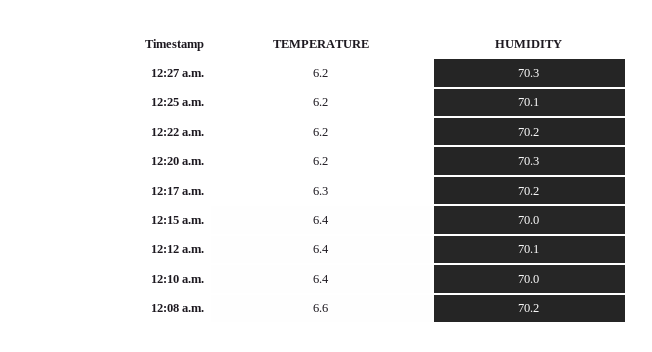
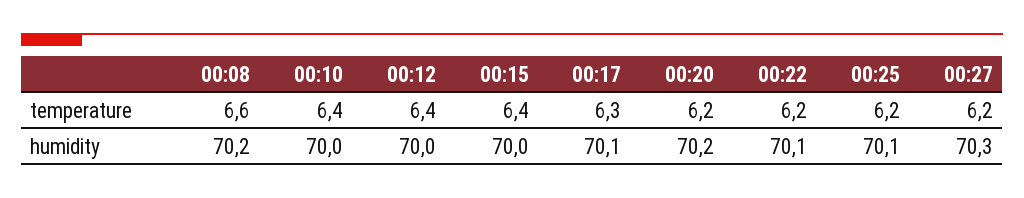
  {
    "TEMPERATURE": {
      "12:27 a.m.": 6.2,
      "12:25 a.m.": 6.2,
      "12:22 a.m.": 6.2,
      "12:20 a.m.": 6.2,
      "12:17 a.m.": 6.3,
      "12:15 a.m.": 6.4,
      "12:12 a.m.": 6.4,
      "12:10 a.m.": 6.4,
      "12:08 a.m.": 6.6
    },
    "HUMIDITY": {
      "12:27 a.m.": 70.3,
      "12:25 a.m.": 70.1,
-     "12:22 a.m.": 70.2,
+     "12:22 a.m.": 70.1,
-     "12:20 a.m.": 70.3,
+     "12:20 a.m.": 70.2,
-     "12:17 a.m.": 70.2,
+     "12:17 a.m.": 70.1,
      "12:15 a.m.": 70,
-     "12:12 a.m.": 70.1,
+     "12:12 a.m.": 70,
      "12:10 a.m.": 70,
      "12:08 a.m.": 70.2
    }
  }

